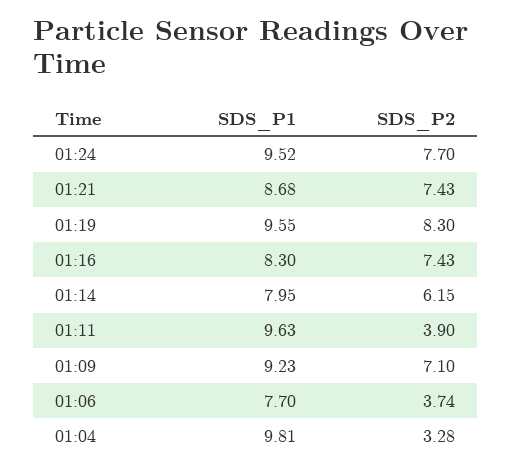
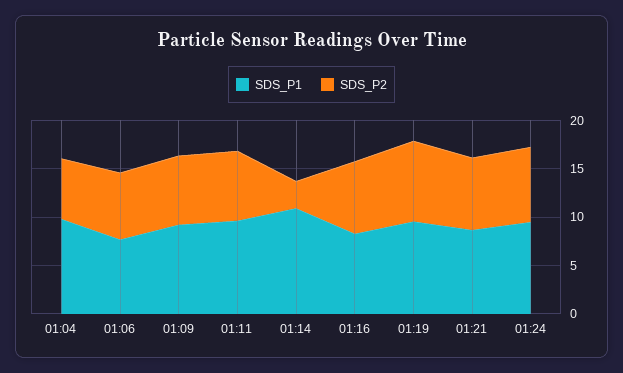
  {
    "SDS_P1": {
      "01:24": 9.52,
      "01:21": 8.68,
      "01:19": 9.55,
      "01:16": 8.3,
-     "01:14": 7.95,
+     "01:14": 11,
      "01:11": 9.63,
      "01:09": 9.23,
      "01:06": 7.7,
      "01:04": 9.81
    },
    "SDS_P2": {
      "01:24": 7.7,
      "01:21": 7.43,
      "01:19": 8.3,
      "01:16": 7.43,
-     "01:14": 6.15,
+     "01:14": 3,
-     "01:11": 3.9,
+     "01:11": 7,
      "01:09": 7.1,
-     "01:06": 3.74,
+     "01:06": 7,
-     "01:04": 3.28
+     "01:04": 6
    }
  }

